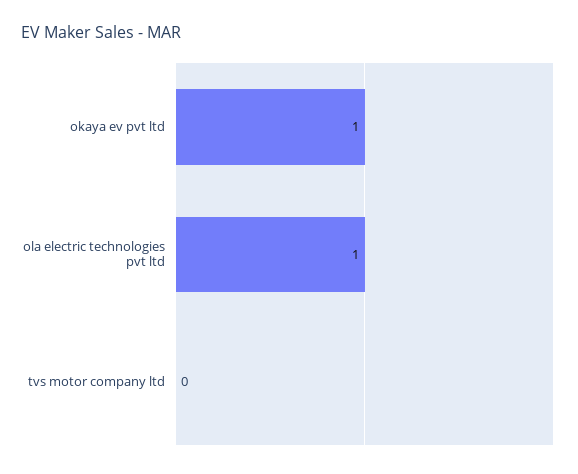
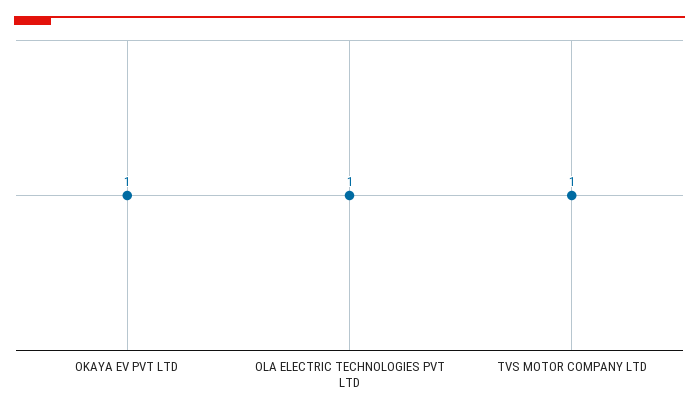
  {
    "okaya ev pvt ltd": 1,
    "ola electric technologies pvt ltd": 1,
-   "tvs motor company ltd": 0
+   "tvs motor company ltd": 1
  }

